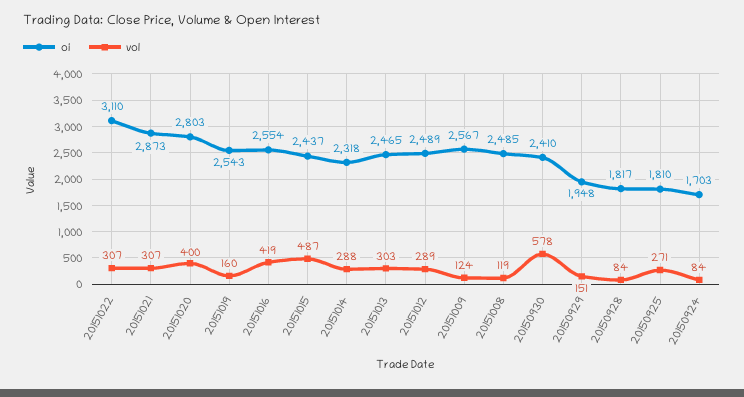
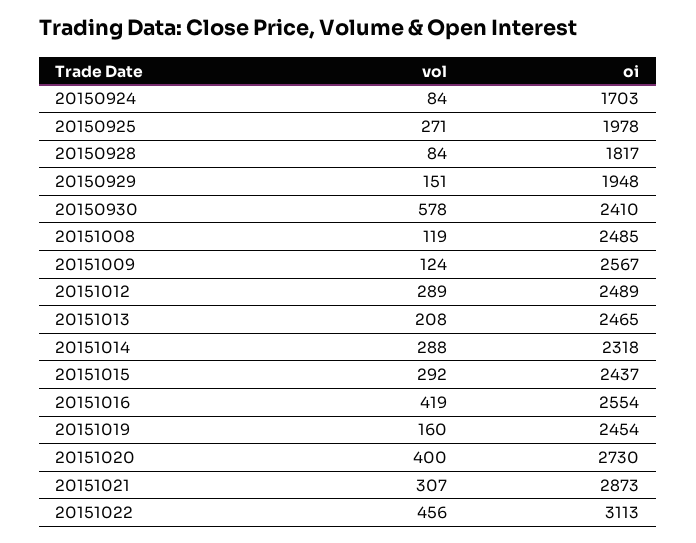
  {
    "oi": {
-     "20151022": 3110,
+     "20151022": 3113,
      "20151021": 2873,
-     "20151020": 2803,
+     "20151020": 2730,
-     "20151019": 2543,
+     "20151019": 2454,
      "20151016": 2554,
      "20151015": 2437,
      "20151014": 2318,
      "20151013": 2465,
      "20151012": 2489,
      "20151009": 2567,
      "20151008": 2485,
      "20150930": 2410,
      "20150929": 1948,
      "20150928": 1817,
-     "20150925": 1810,
+     "20150925": 1978,
      "20150924": 1703
    },
    "vol": {
-     "20151022": 307,
+     "20151022": 456,
      "20151021": 307,
      "20151020": 400,
      "20151019": 160,
      "20151016": 419,
-     "20151015": 487,
+     "20151015": 292,
      "20151014": 288,
-     "20151013": 303,
+     "20151013": 208,
      "20151012": 289,
      "20151009": 124,
      "20151008": 119,
      "20150930": 578,
      "20150929": 151,
      "20150928": 84,
      "20150925": 271,
      "20150924": 84
    }
  }

